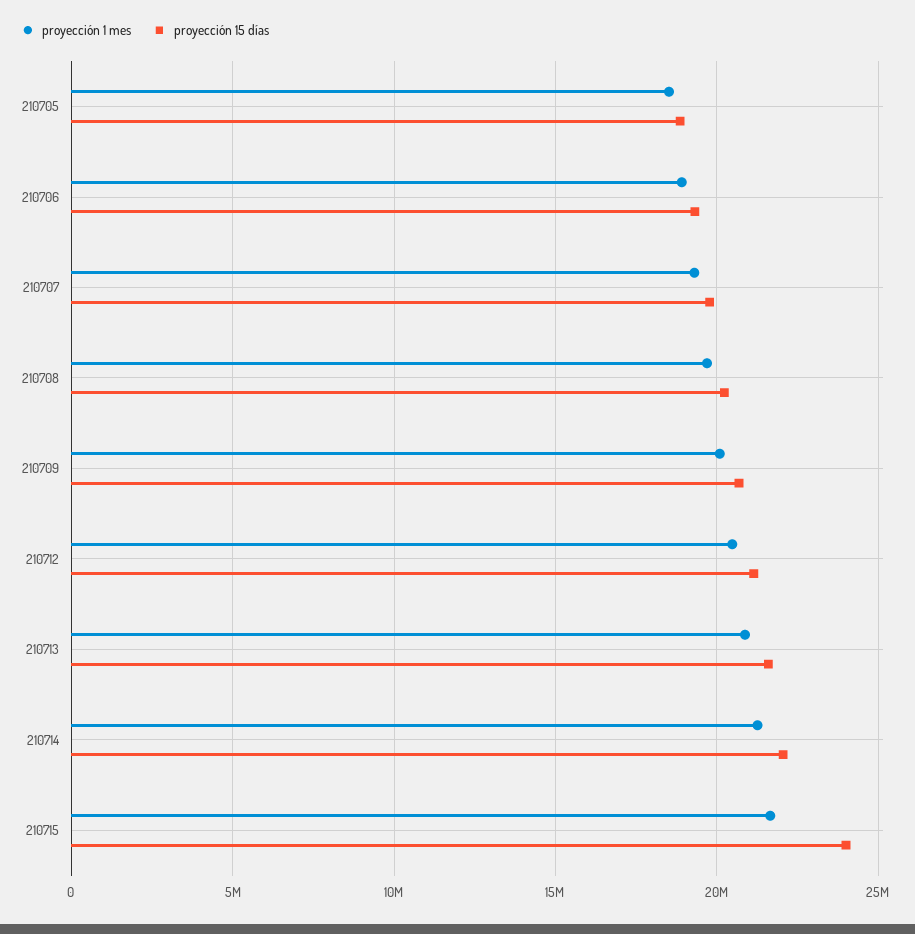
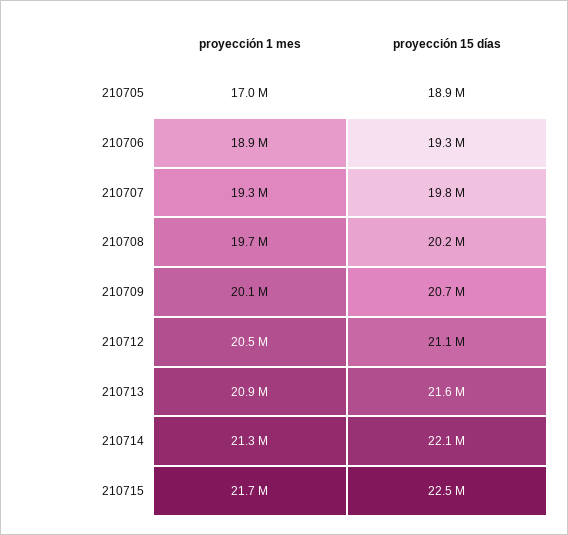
  {
    "proyección 1 mes": {
-     "210705": 18500000,
+     "210705": 17000000,
      "210706": 18900000,
      "210707": 19300000,
      "210708": 19700000,
      "210709": 20100000,
      "210712": 20500000,
      "210713": 20900000,
      "210714": 21300000,
      "210715": 21700000
    },
    "proyección 15 días": {
      "210705": 18900000,
      "210706": 19300000,
      "210707": 19800000,
      "210708": 20200000,
      "210709": 20700000,
      "210712": 21100000,
      "210713": 21600000,
      "210714": 22100000,
-     "210715": 24000000
+     "210715": 22500000
    }
  }

